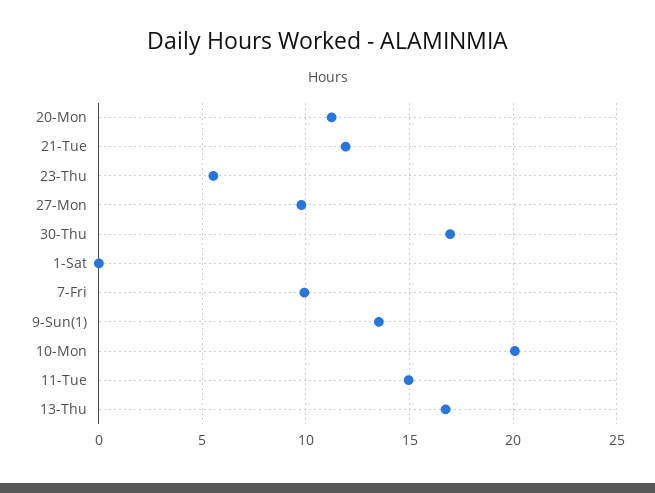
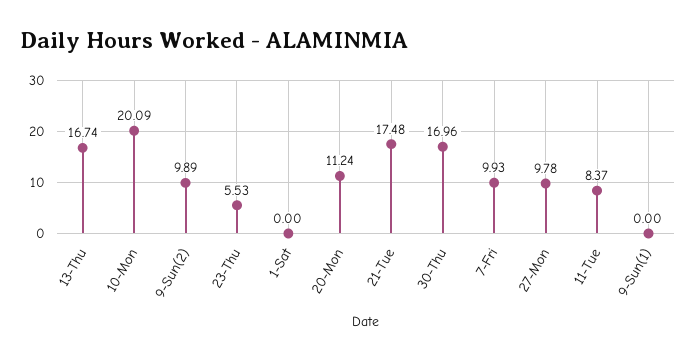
  {
    "20-Mon": 11.24,
-   "21-Tue": 12,
+   "21-Tue": 17.48,
    "23-Thu": 5.53,
    "27-Mon": 9.78,
    "30-Thu": 16.96,
    "1-Sat": 0,
    "7-Fri": 9.93,
-   "9-Sun(1)": 13.5,
+   "9-Sun(1)": 0,
    "10-Mon": 20.09,
-   "11-Tue": 15,
+   "11-Tue": 8.37,
-   "13-Thu": 16.74
+   "13-Thu": 16.74,
+   "9-Sun(2)": 9.89
  }

